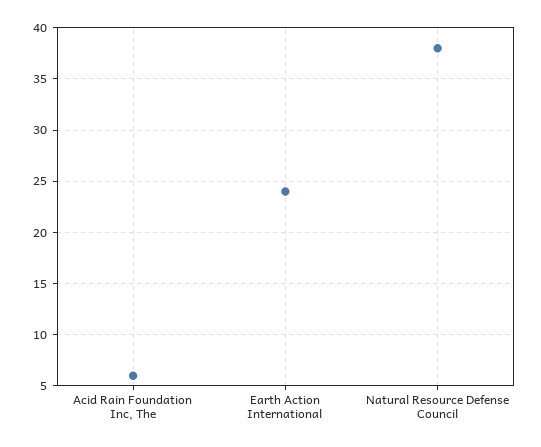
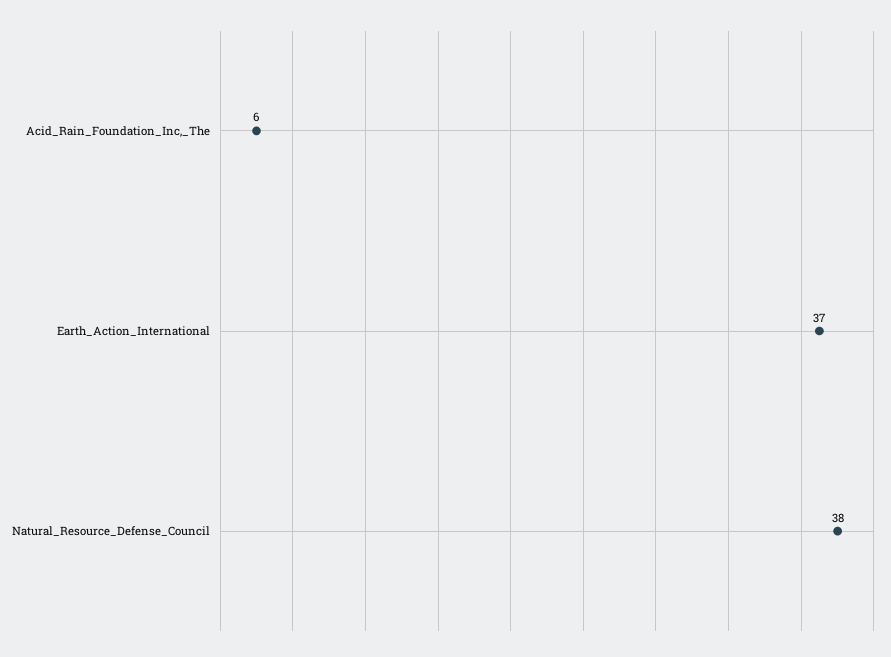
  {
    "Acid Rain Foundation Inc, The": 6,
-   "Earth Action International": 24,
+   "Earth Action International": 37,
    "Natural Resource Defense Council": 38
  }

